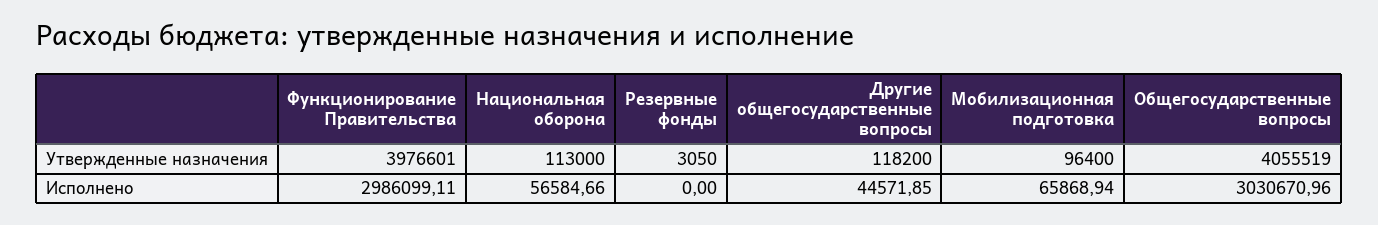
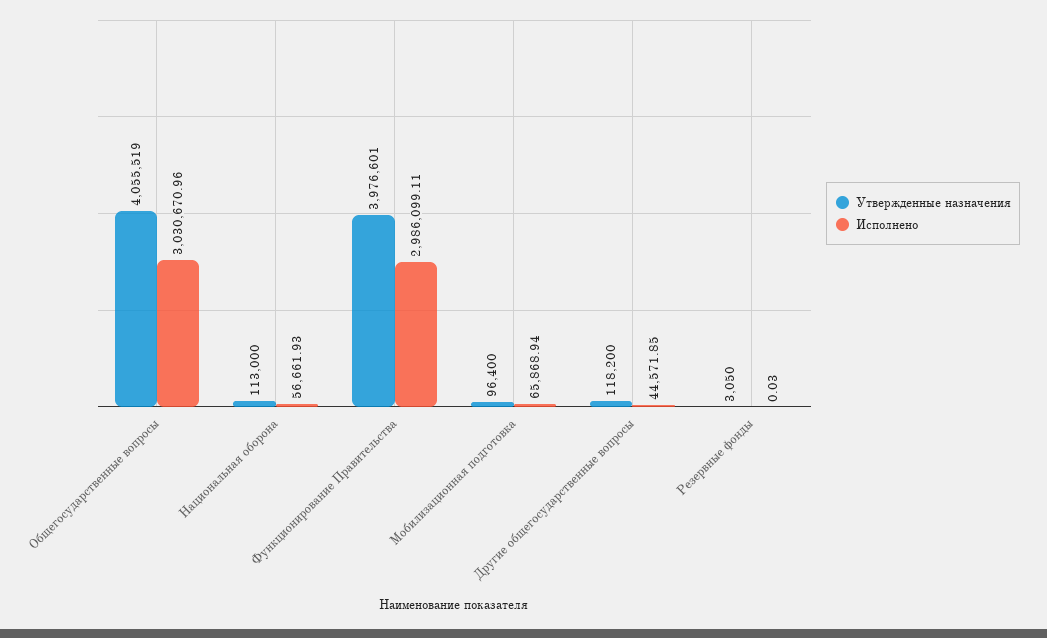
  {
    "Утвержденные назначения": {
      "Функционирование Правительства": 3976601,
      "Национальная оборона": 113000,
      "Резервные фонды": 3050,
      "Другие общегосударственные вопросы": 118200,
      "Мобилизационная подготовка": 96400,
      "Общегосударственные вопросы": 4055519
    },
    "Исполнено": {
      "Функционирование Правительства": 2986099.11,
-     "Национальная оборона": 56584.66,
+     "Национальная оборона": 56661.93,
-     "Резервные фонды": 0,
+     "Резервные фонды": 0.03,
      "Другие общегосударственные вопросы": 44571.85,
      "Мобилизационная подготовка": 65868.94,
      "Общегосударственные вопросы": 3030670.96
    }
  }

